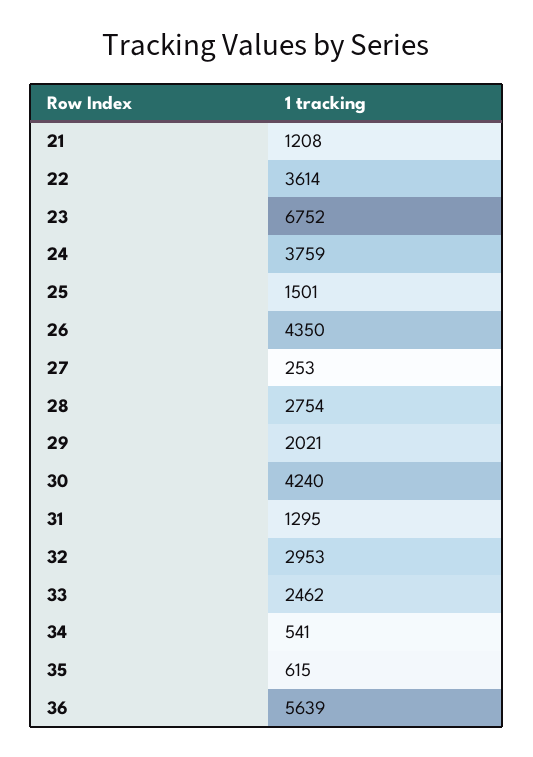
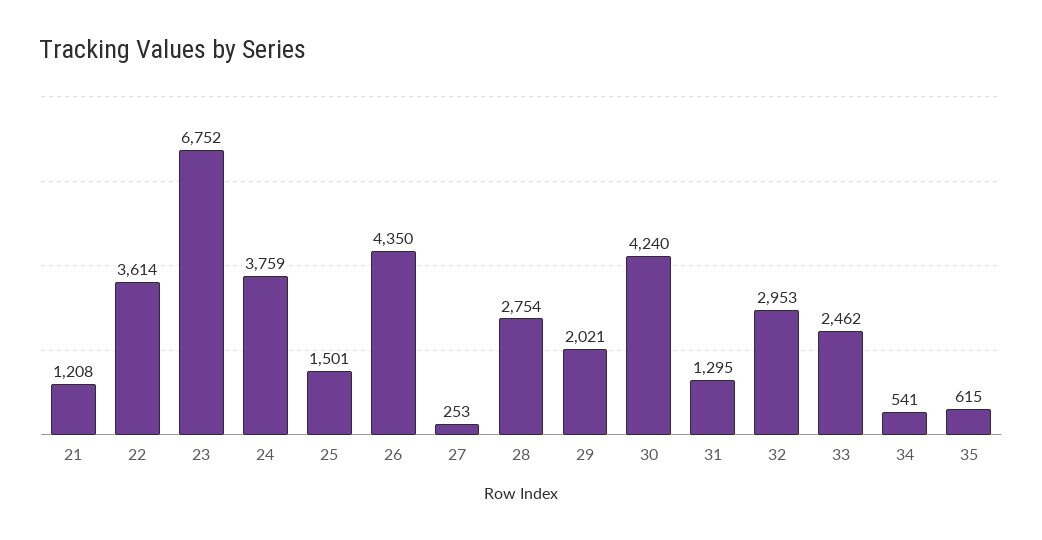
  {
    "21": 1208,
    "22": 3614,
    "23": 6752,
    "24": 3759,
    "25": 1501,
    "26": 4350,
    "27": 253,
    "28": 2754,
    "29": 2021,
    "30": 4240,
    "31": 1295,
    "32": 2953,
    "33": 2462,
    "34": 541,
-   "35": 615,
+   "35": 615
-   "36": 5639
  }

